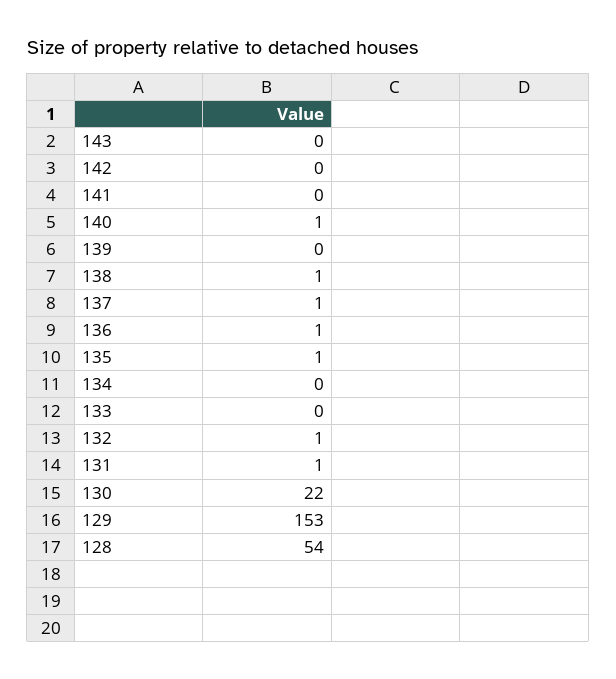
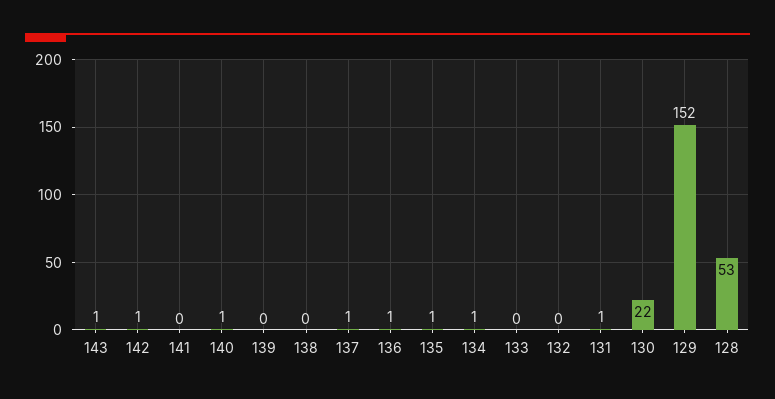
  {
-   "143": 0,
+   "143": 1,
-   "142": 0,
+   "142": 1,
    "141": 0,
    "140": 1,
    "139": 0,
-   "138": 1,
+   "138": 0,
    "137": 1,
    "136": 1,
    "135": 1,
-   "134": 0,
+   "134": 1,
    "133": 0,
-   "132": 1,
+   "132": 0,
    "131": 1,
    "130": 22,
-   "129": 153,
+   "129": 152,
-   "128": 54
+   "128": 53
  }

